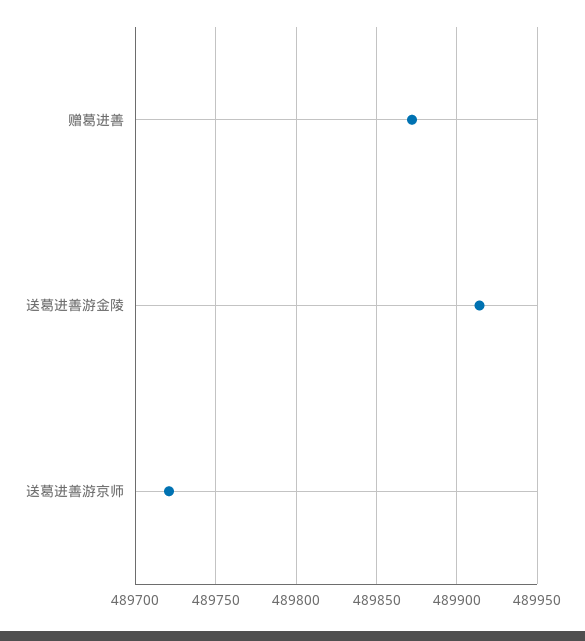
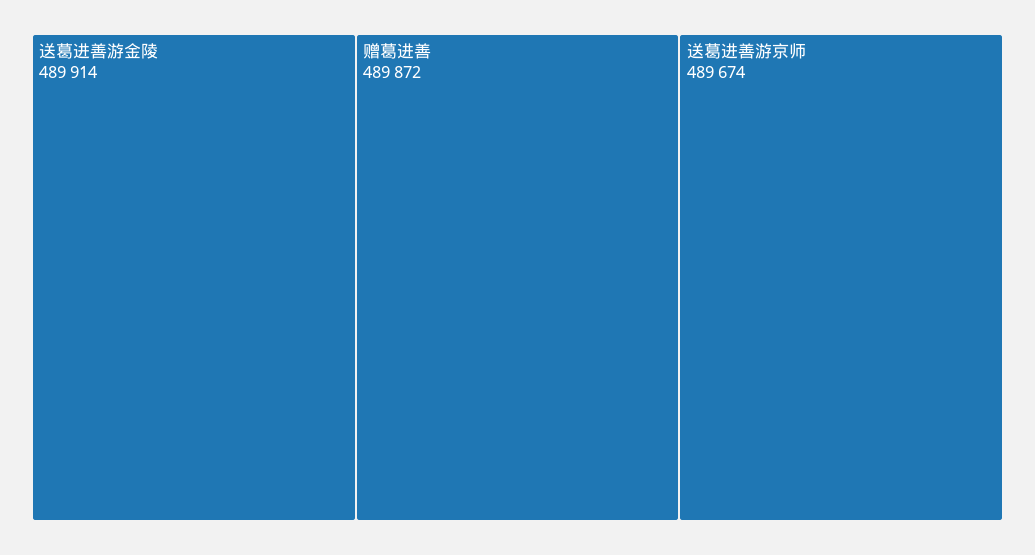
  {
    "赠葛进善": 489872,
    "送葛进善游金陵": 489914,
-   "送葛进善游京师": 489720
+   "送葛进善游京师": 489674
  }

